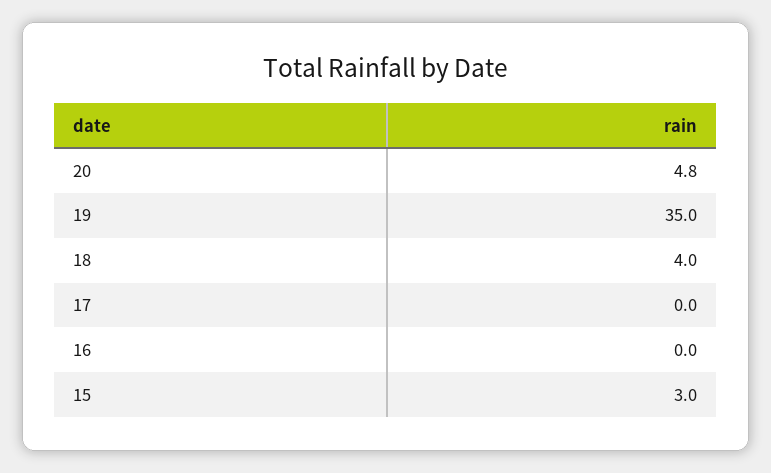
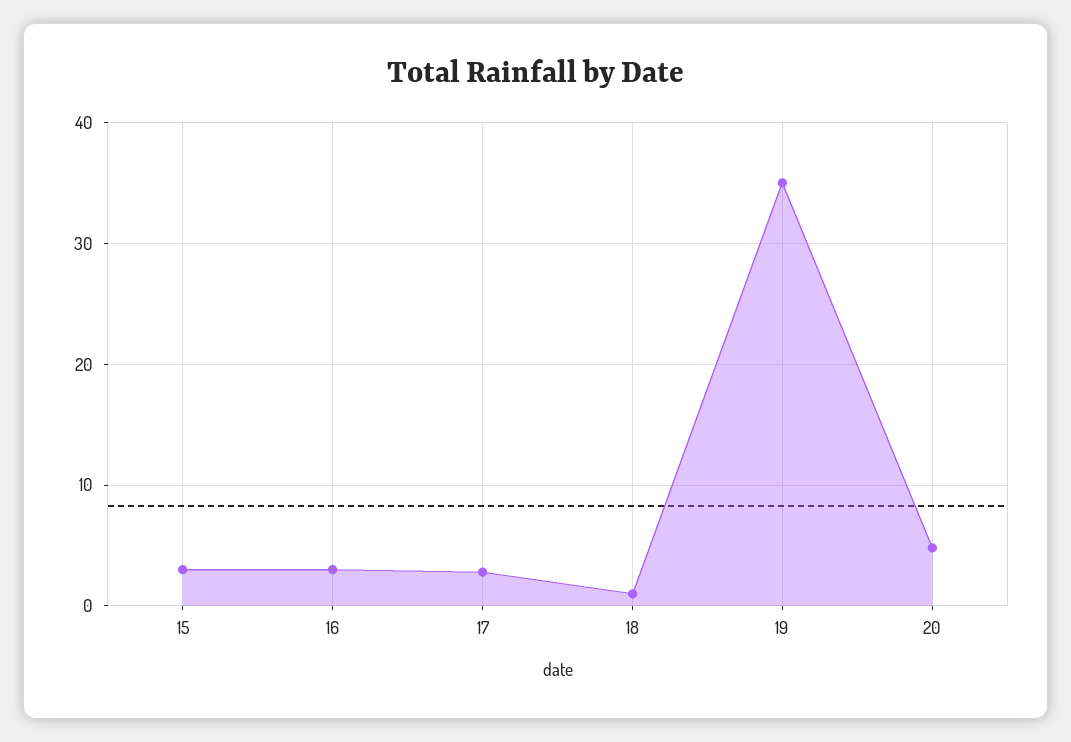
  {
    "20": 4.8,
    "19": 35,
-   "18": 4,
+   "18": 1,
-   "17": 0,
+   "17": 3,
-   "16": 0,
+   "16": 3,
    "15": 3
  }

